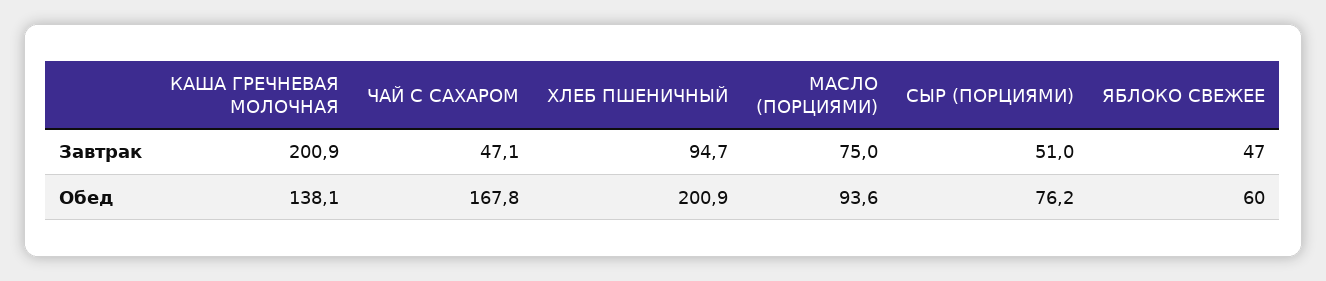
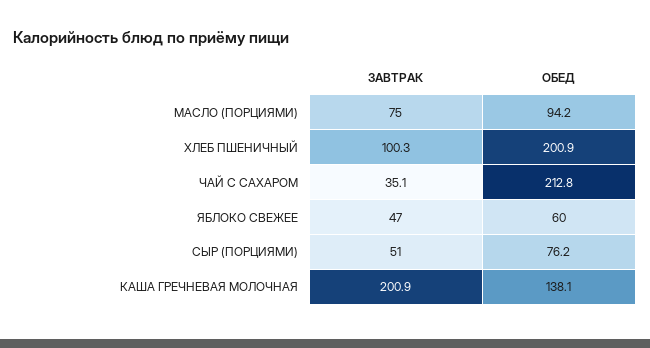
  {
    "КАША ГРЕЧНЕВАЯ МОЛОЧНАЯ": {
      "Завтрак": 200.9,
      "Обед": 138.1
    },
    "ЧАЙ С САХАРОМ": {
-     "Завтрак": 47.1,
+     "Завтрак": 35.1,
-     "Обед": 167.8
+     "Обед": 212.8
    },
    "ХЛЕБ ПШЕНИЧНЫЙ": {
-     "Завтрак": 94.7,
+     "Завтрак": 100.3,
      "Обед": 200.9
    },
    "МАСЛО (ПОРЦИЯМИ)": {
      "Завтрак": 75,
-     "Обед": 93.6
+     "Обед": 94.2
    },
    "СЫР (ПОРЦИЯМИ)": {
      "Завтрак": 51,
      "Обед": 76.2
    },
    "ЯБЛОКО СВЕЖЕЕ": {
      "Завтрак": 47,
      "Обед": 60
    }
  }

